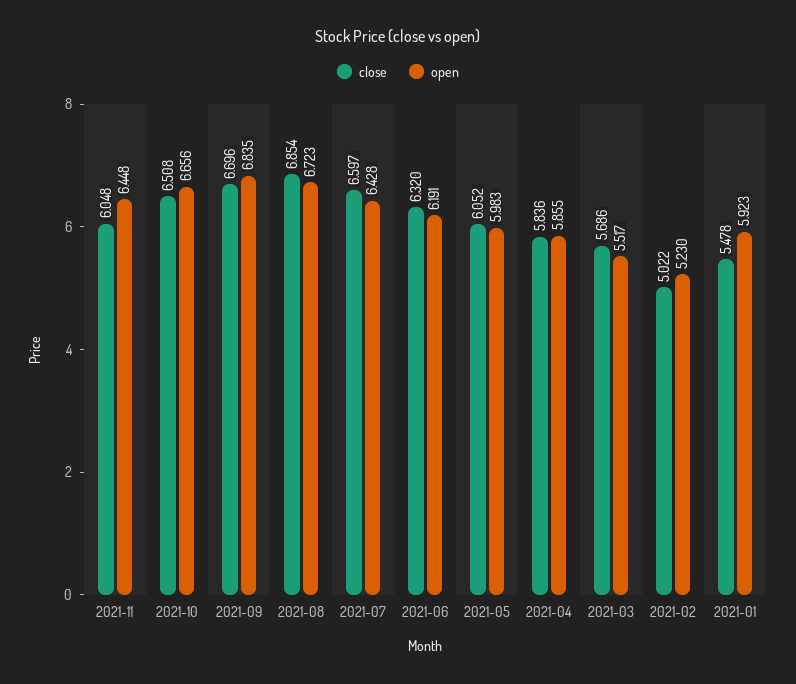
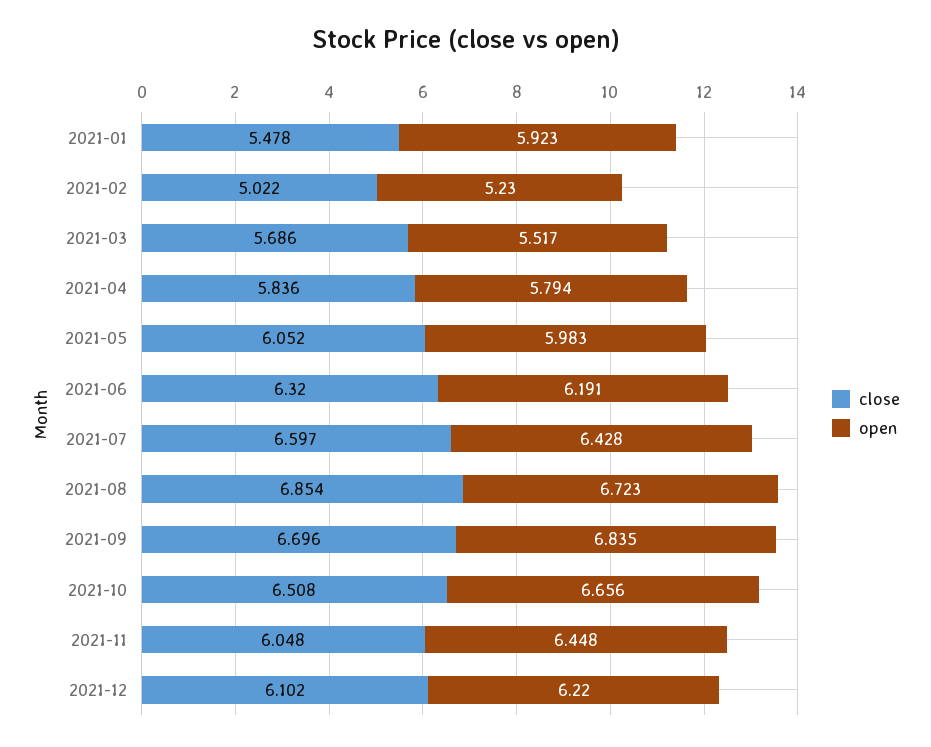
  {
    "close": {
      "2021-11": 6.048,
      "2021-10": 6.508,
      "2021-09": 6.696,
      "2021-08": 6.854,
      "2021-07": 6.597,
      "2021-06": 6.32,
      "2021-05": 6.052,
      "2021-04": 5.836,
      "2021-03": 5.686,
      "2021-02": 5.022,
-     "2021-01": 5.478
+     "2021-01": 5.478,
+     "2021-12": 6.102
    },
    "open": {
      "2021-11": 6.448,
      "2021-10": 6.656,
      "2021-09": 6.835,
      "2021-08": 6.723,
      "2021-07": 6.428,
      "2021-06": 6.191,
      "2021-05": 5.983,
-     "2021-04": 5.855,
+     "2021-04": 5.794,
      "2021-03": 5.517,
      "2021-02": 5.23,
-     "2021-01": 5.923
+     "2021-01": 5.923,
+     "2021-12": 6.22
    }
  }

